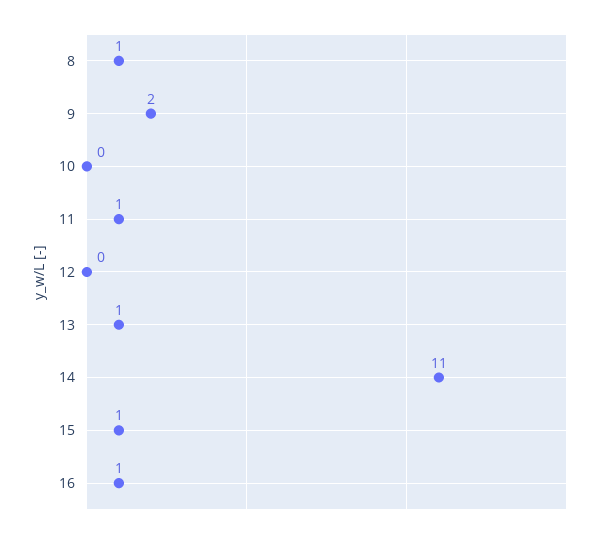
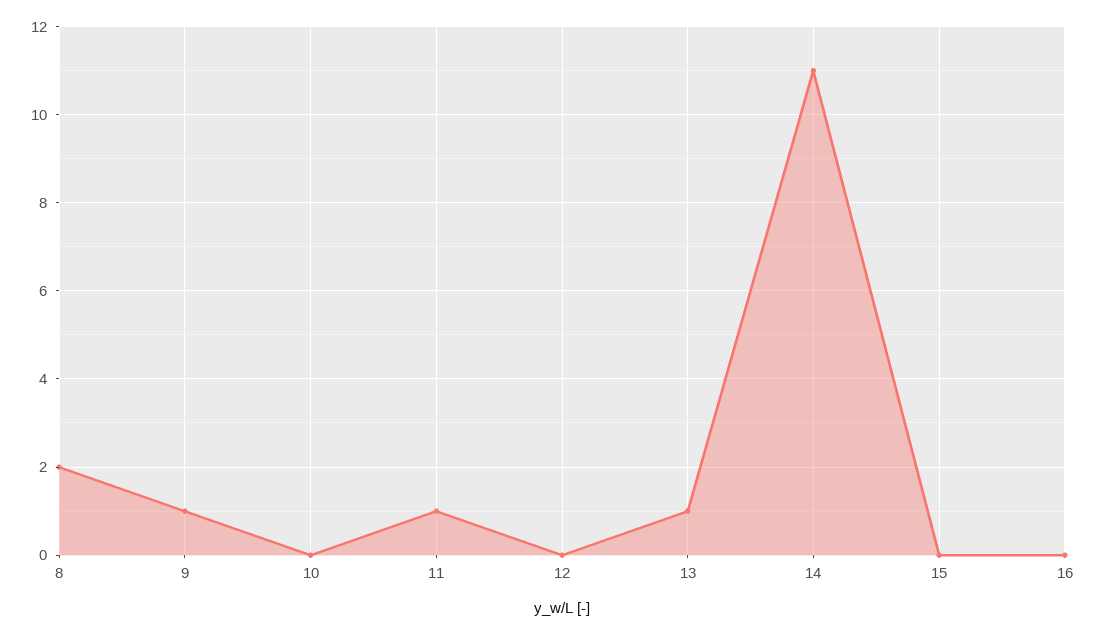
  {
-   "8": 1,
+   "8": 2,
-   "9": 2,
+   "9": 1,
    "10": 0,
    "11": 1,
    "12": 0,
    "13": 1,
    "14": 11,
-   "15": 1,
+   "15": 0,
-   "16": 1
+   "16": 0
  }

